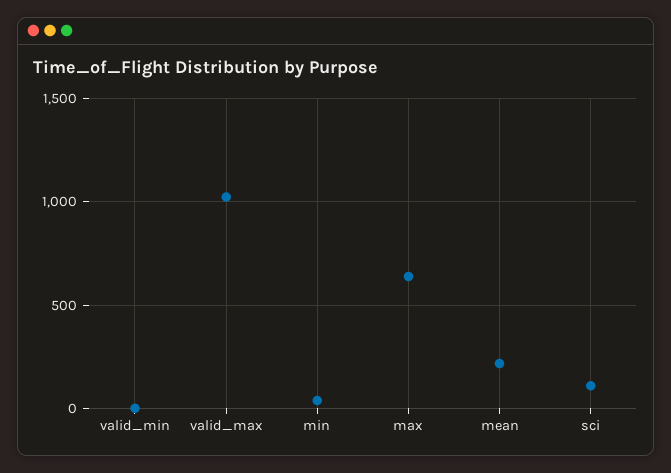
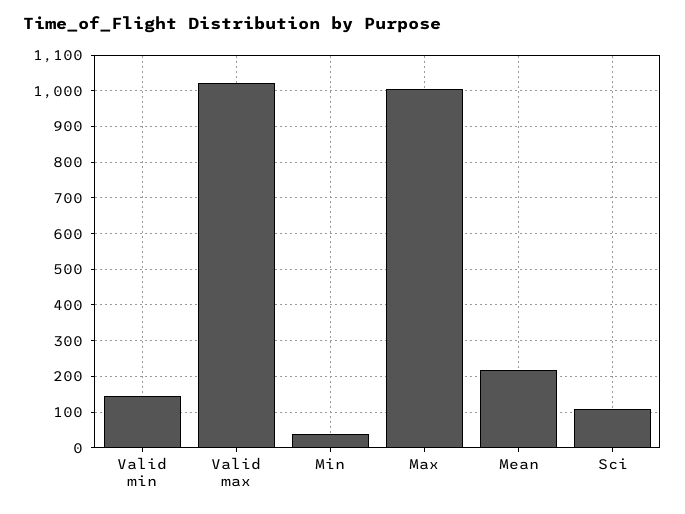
  {
-   "valid_min": 0,
+   "valid_min": 140,
    "valid_max": 1020,
    "min": 40,
-   "max": 650,
+   "max": 1000,
    "mean": 220,
    "sci": 100
  }

